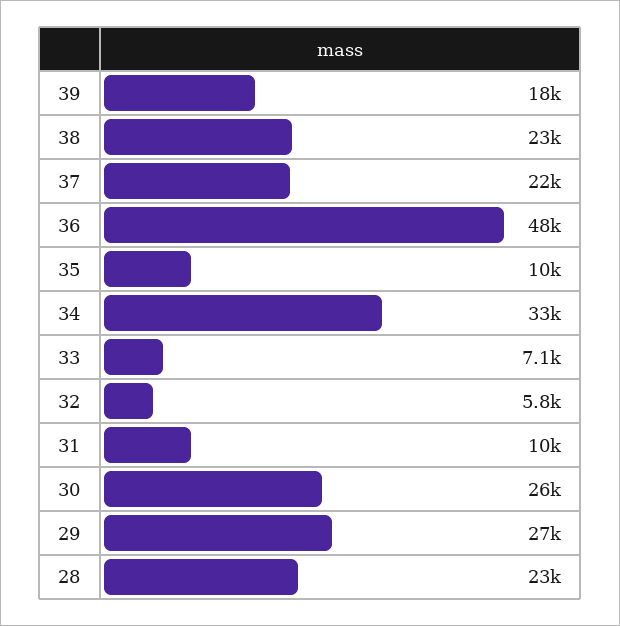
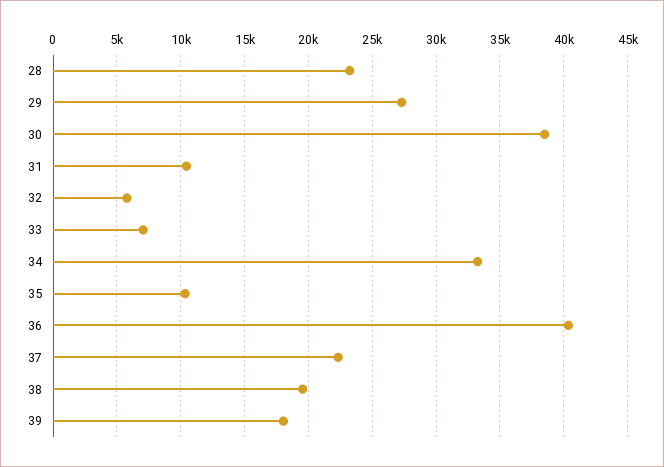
  {
    "39": 18000,
-   "38": 23000,
+   "38": 19500,
    "37": 22000,
-   "36": 48000,
+   "36": 40500,
    "35": 10000,
    "34": 33000,
    "33": 7100,
    "32": 5800,
    "31": 10000,
-   "30": 26000,
+   "30": 38500,
    "29": 27000,
    "28": 23000
  }

